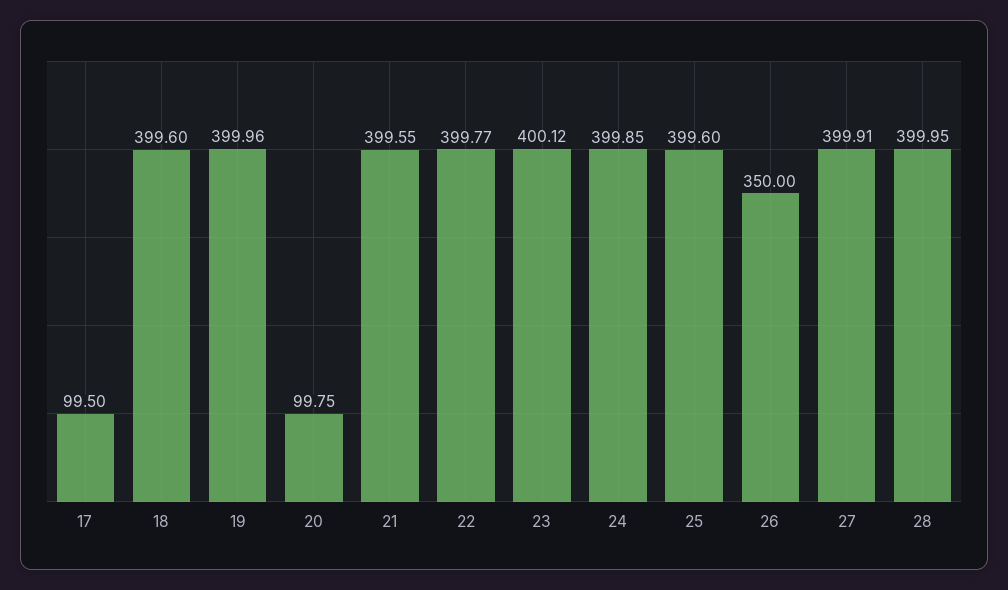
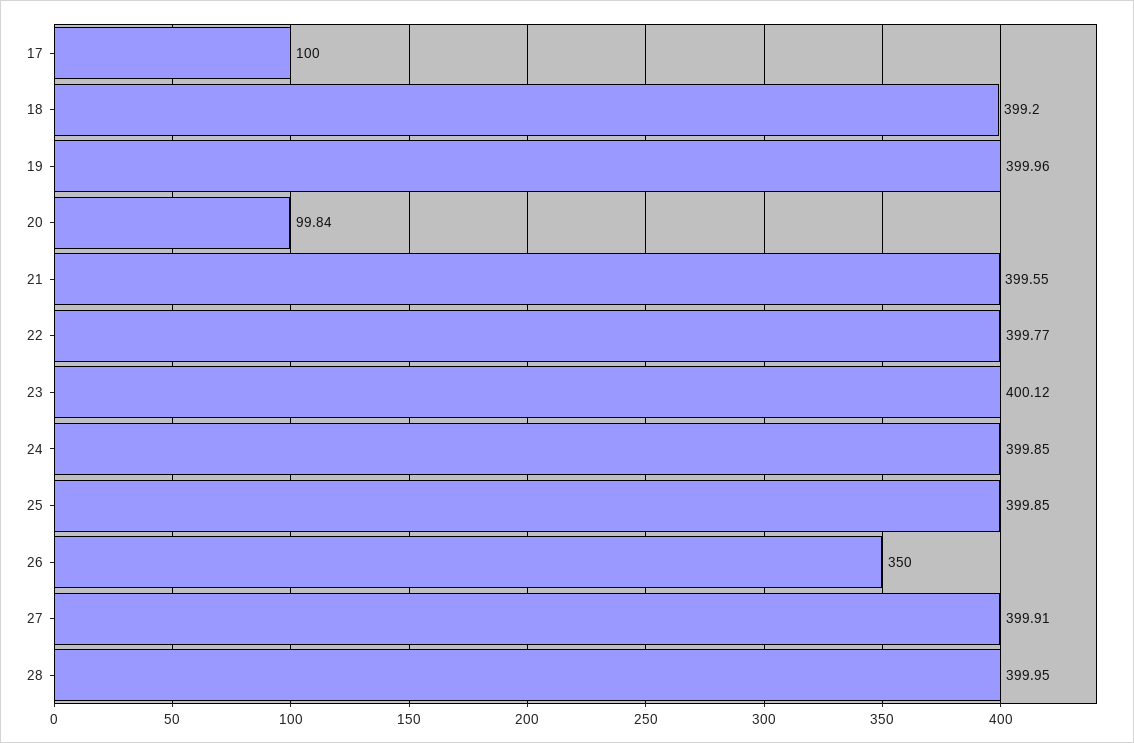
  {
-   "17": 99.5,
+   "17": 100,
-   "18": 399.6,
+   "18": 399.2,
    "19": 399.96,
-   "20": 99.75,
+   "20": 99.84,
    "21": 399.55,
    "22": 399.77,
    "23": 400.12,
    "24": 399.85,
-   "25": 399.6,
+   "25": 399.85,
    "26": 350,
    "27": 399.91,
    "28": 399.95
  }

